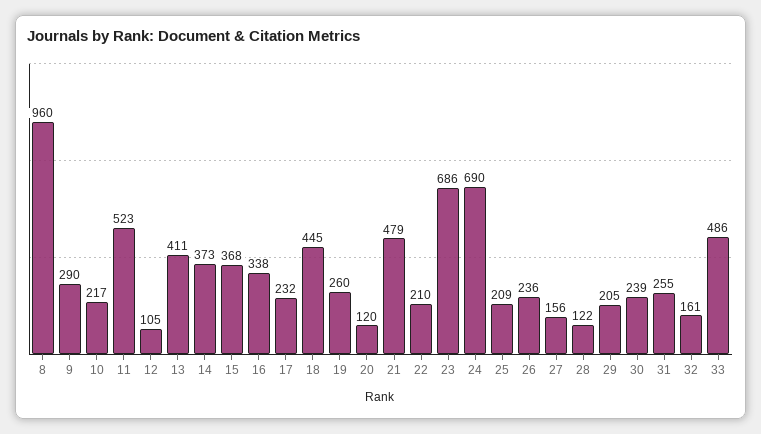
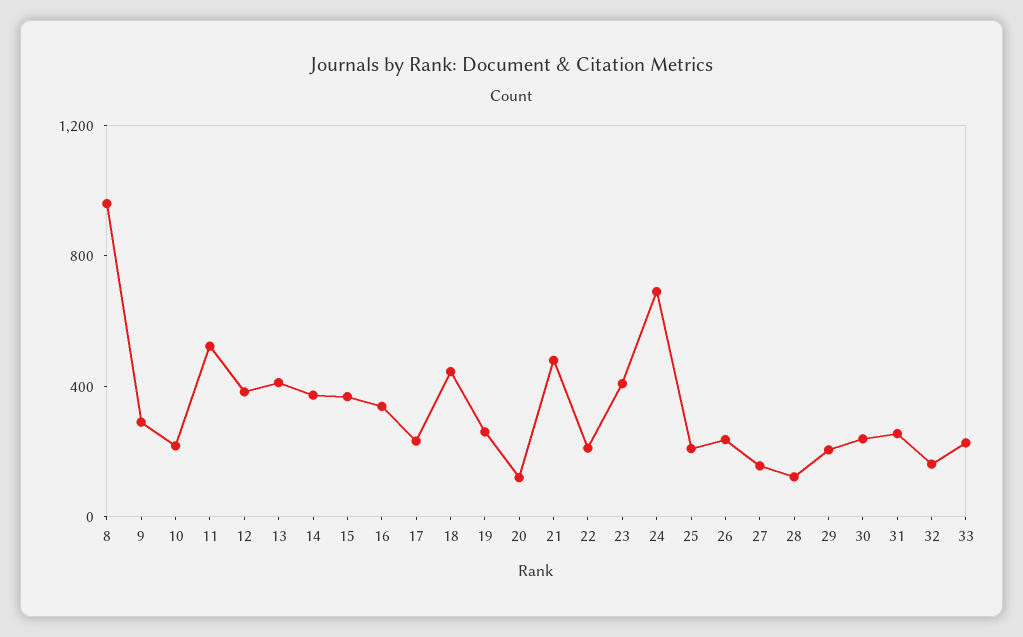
  {
    "8": 960,
    "9": 290,
    "10": 217,
    "11": 523,
-   "12": 105,
+   "12": 400,
    "13": 411,
    "14": 373,
    "15": 368,
    "16": 338,
    "17": 232,
    "18": 445,
    "19": 260,
    "20": 120,
    "21": 479,
    "22": 210,
-   "23": 686,
+   "23": 400,
    "24": 690,
    "25": 209,
    "26": 236,
    "27": 156,
    "28": 122,
    "29": 205,
    "30": 239,
    "31": 255,
    "32": 161,
-   "33": 486
+   "33": 200
  }

